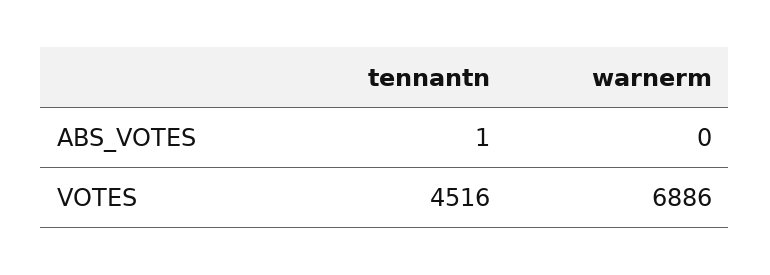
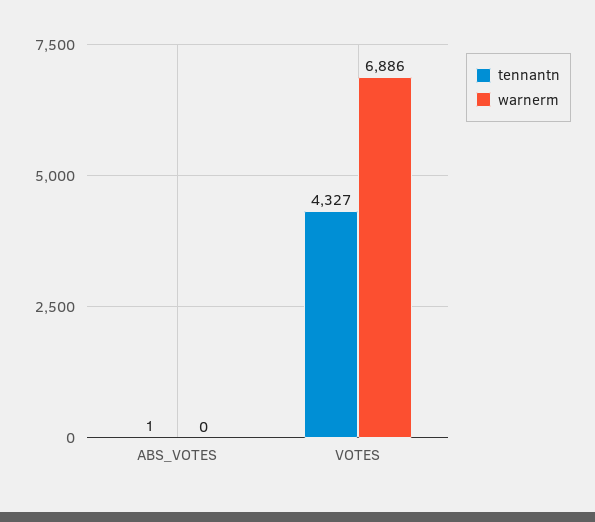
  {
    "tennantn": {
      "ABS_VOTES": 1,
-     "VOTES": 4516
+     "VOTES": 4327
    },
    "warnerm": {
      "ABS_VOTES": 0,
      "VOTES": 6886
    }
  }

